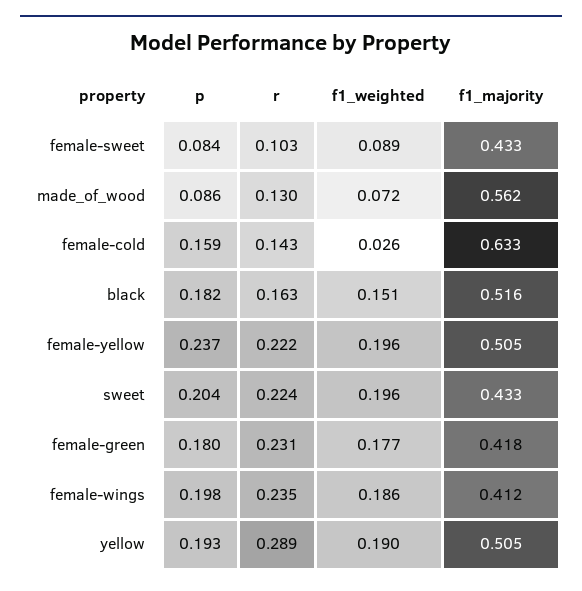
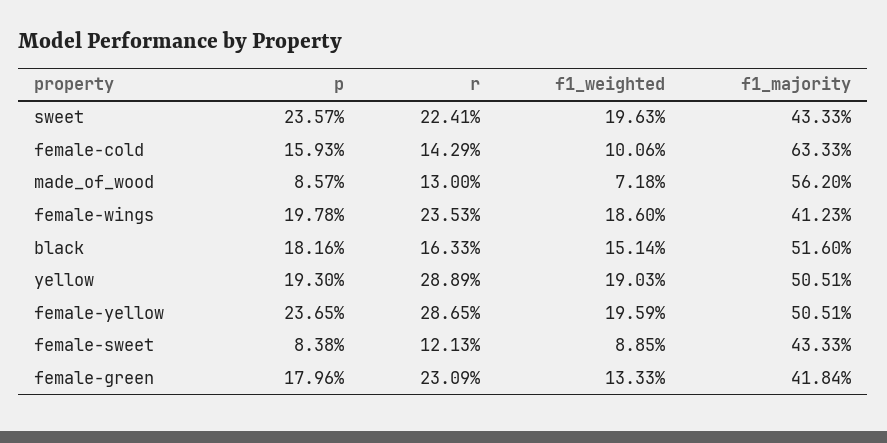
  {
    "p": {
      "female-sweet": 0.0838,
      "made_of_wood": 0.0857,
      "female-cold": 0.1593,
      "black": 0.1816,
      "female-yellow": 0.2365,
-     "sweet": 0.204,
+     "sweet": 0.2357,
      "female-green": 0.1796,
      "female-wings": 0.1978,
      "yellow": 0.193
    },
    "r": {
-     "female-sweet": 0.103,
+     "female-sweet": 0.1213,
      "made_of_wood": 0.13,
      "female-cold": 0.1429,
      "black": 0.1633,
-     "female-yellow": 0.222,
+     "female-yellow": 0.2865,
      "sweet": 0.2241,
      "female-green": 0.2309,
      "female-wings": 0.2353,
      "yellow": 0.2889
    },
    "f1_weighted": {
      "female-sweet": 0.0885,
      "made_of_wood": 0.0718,
-     "female-cold": 0.026,
+     "female-cold": 0.1006,
      "black": 0.1514,
      "female-yellow": 0.1959,
      "sweet": 0.1963,
-     "female-green": 0.177,
+     "female-green": 0.1333,
      "female-wings": 0.186,
      "yellow": 0.1903
    },
    "f1_majority": {
      "female-sweet": 0.4333,
      "made_of_wood": 0.562,
      "female-cold": 0.6333,
      "black": 0.516,
      "female-yellow": 0.5051,
      "sweet": 0.4333,
      "female-green": 0.4184,
      "female-wings": 0.4123,
      "yellow": 0.5051
    }
  }

